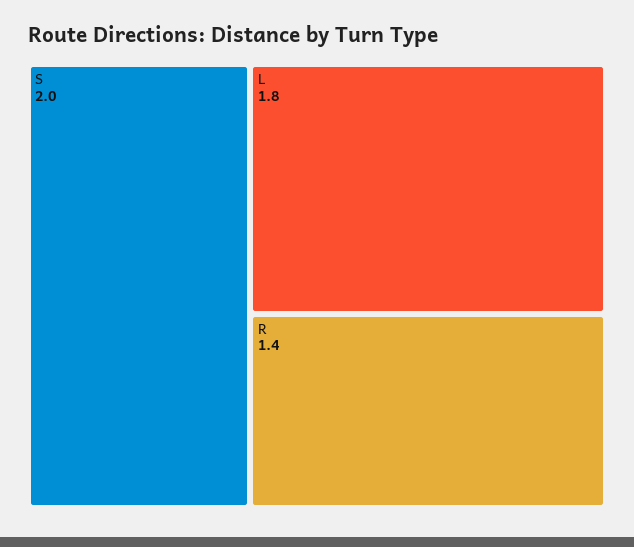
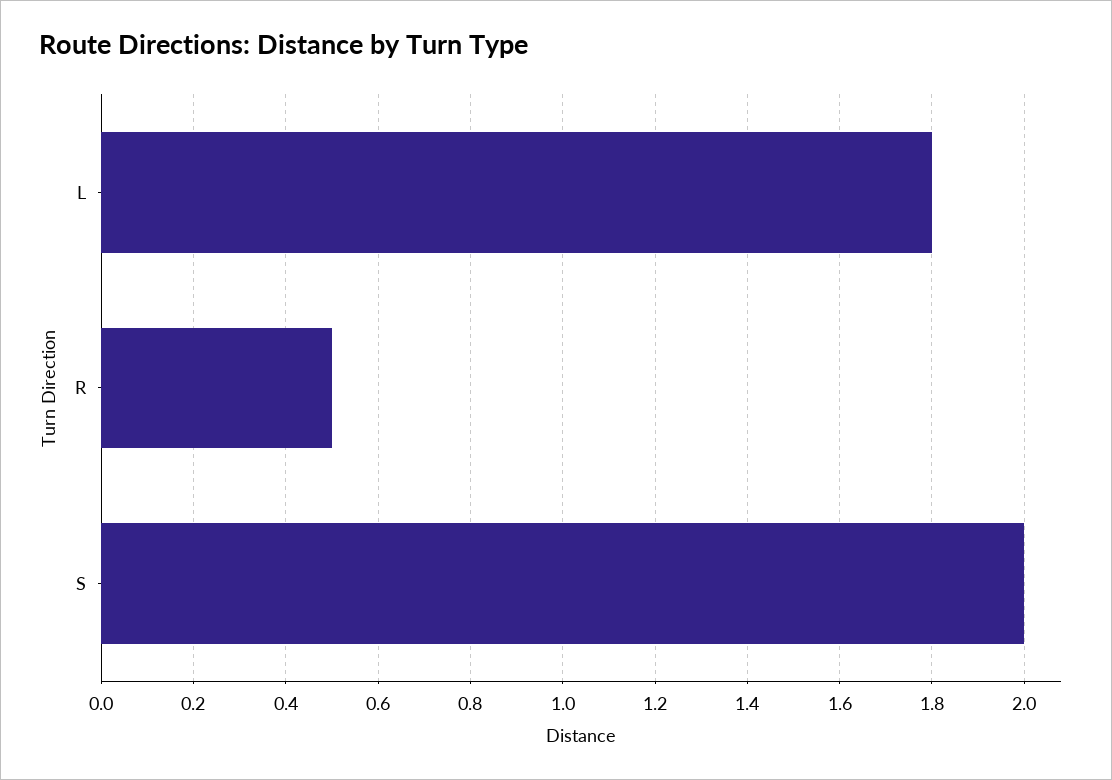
  {
    "S": 2,
    "L": 1.8,
-   "R": 1.4
+   "R": 0.5
  }

